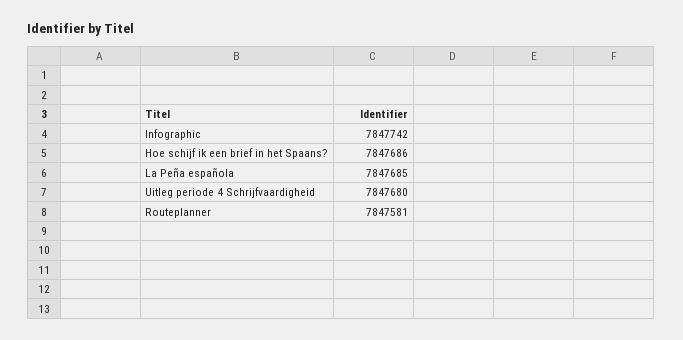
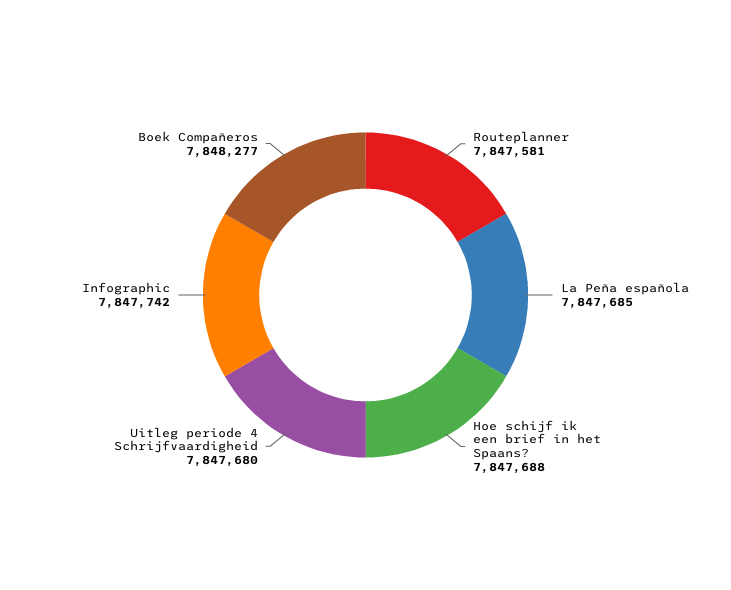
  {
    "Infographic": 7847742,
-   "Hoe schijf ik een brief in het Spaans?": 7847686,
+   "Hoe schijf ik een brief in het Spaans?": 7847688,
    "La Peña española": 7847685,
    "Uitleg periode 4 Schrijfvaardigheid": 7847680,
-   "Routeplanner": 7847581
+   "Routeplanner": 7847581,
+   "Boek Compañeros": 7848277
  }

